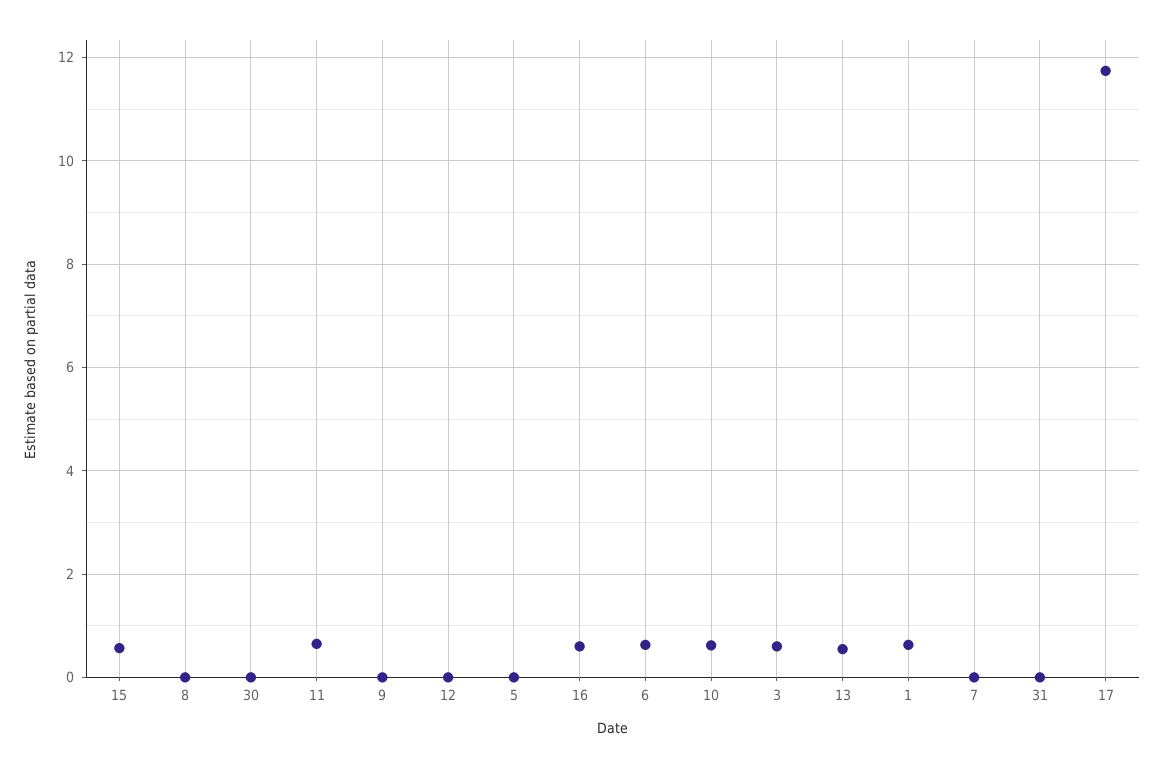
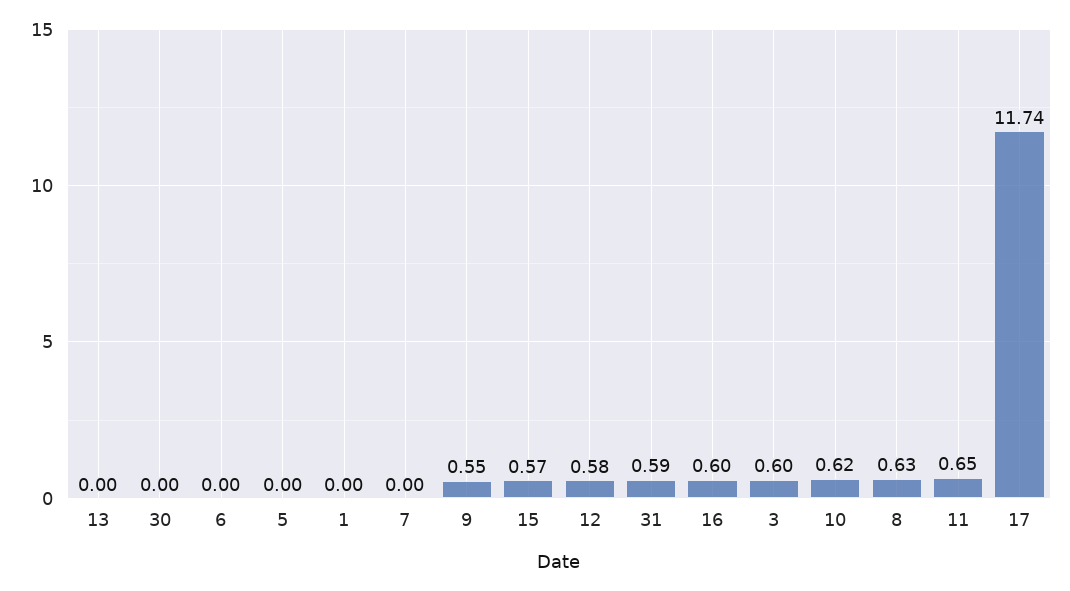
  {
    "15": 0.57,
-   "8": 0,
+   "8": 0.63,
    "30": 0,
    "11": 0.65,
-   "9": 0,
+   "9": 0.55,
-   "12": 0,
+   "12": 0.58,
    "5": 0,
    "16": 0.6,
-   "6": 0.6,
+   "6": 0,
    "10": 0.62,
    "3": 0.6,
-   "13": 0.6,
+   "13": 0,
-   "1": 0.6,
+   "1": 0,
    "7": 0,
-   "31": 0,
+   "31": 0.59,
    "17": 11.74
  }

